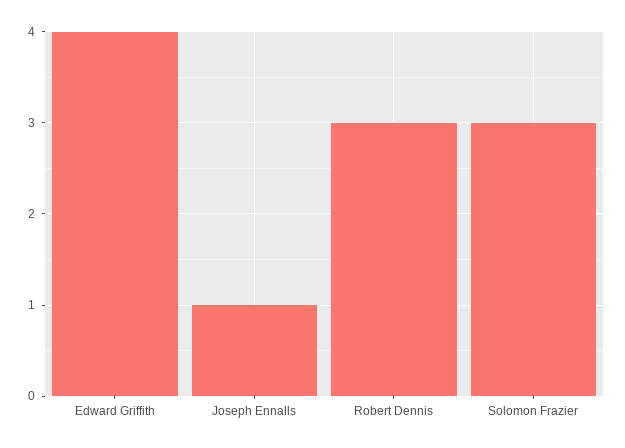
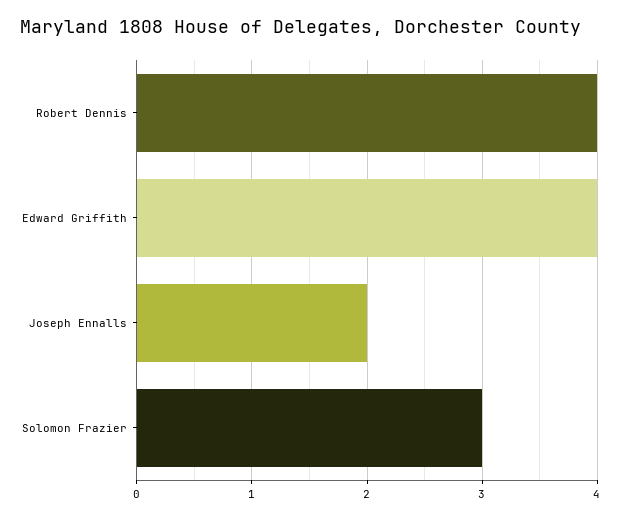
  {
    "Edward Griffith": 4,
-   "Joseph Ennalls": 1,
+   "Joseph Ennalls": 2,
-   "Robert Dennis": 3,
+   "Robert Dennis": 4,
    "Solomon Frazier": 3
  }

